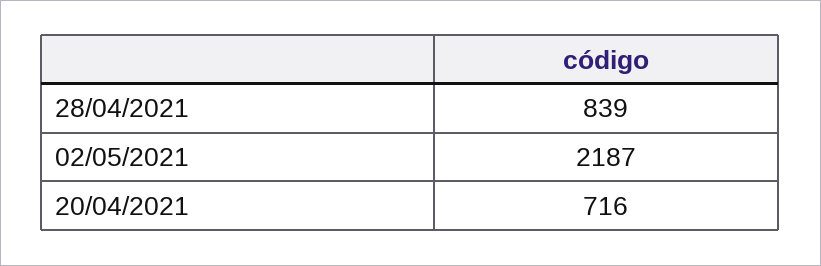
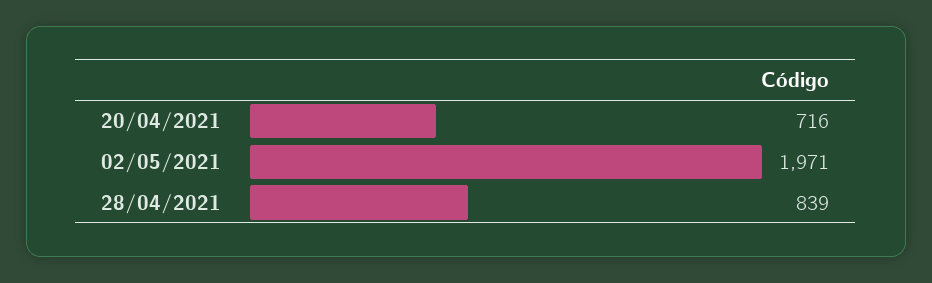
  {
    "28/04/2021": 839,
-   "02/05/2021": 2187,
+   "02/05/2021": 1971,
    "20/04/2021": 716
  }

